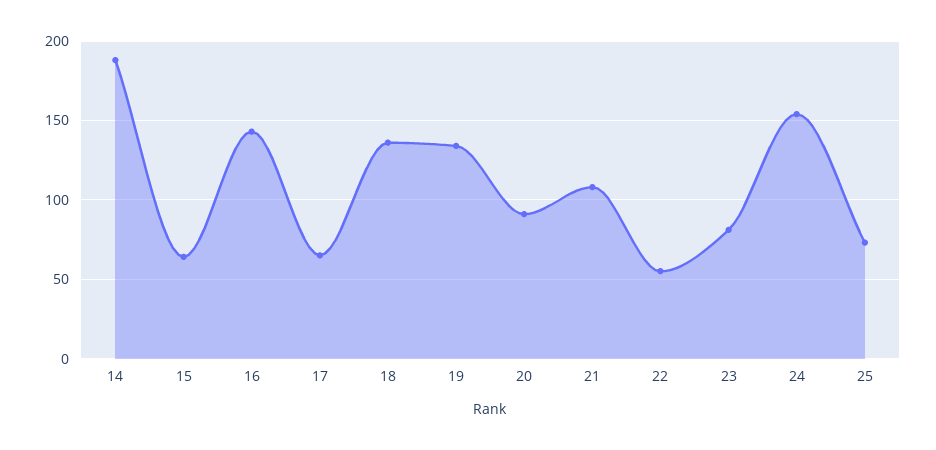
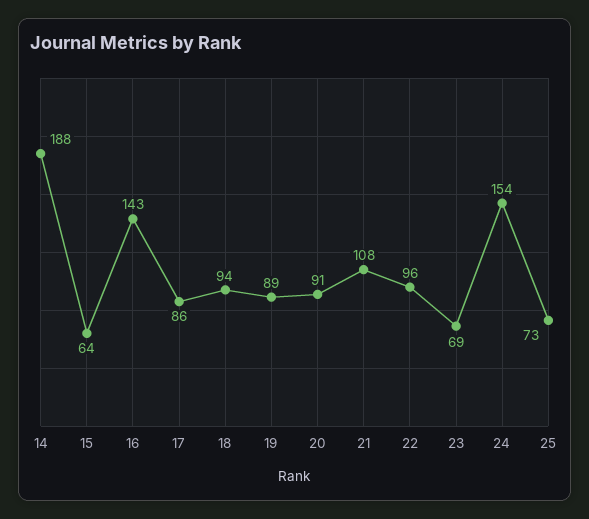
  {
    "14": 188,
    "15": 64,
    "16": 143,
-   "17": 65,
+   "17": 86,
-   "18": 135,
+   "18": 94,
-   "19": 135,
+   "19": 89,
    "20": 91,
    "21": 108,
-   "22": 55,
+   "22": 96,
-   "23": 80,
+   "23": 69,
    "24": 154,
    "25": 73
  }

